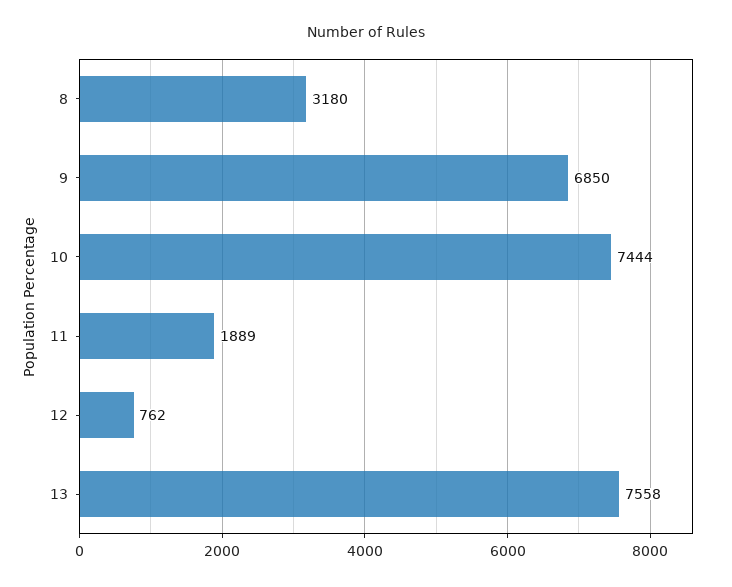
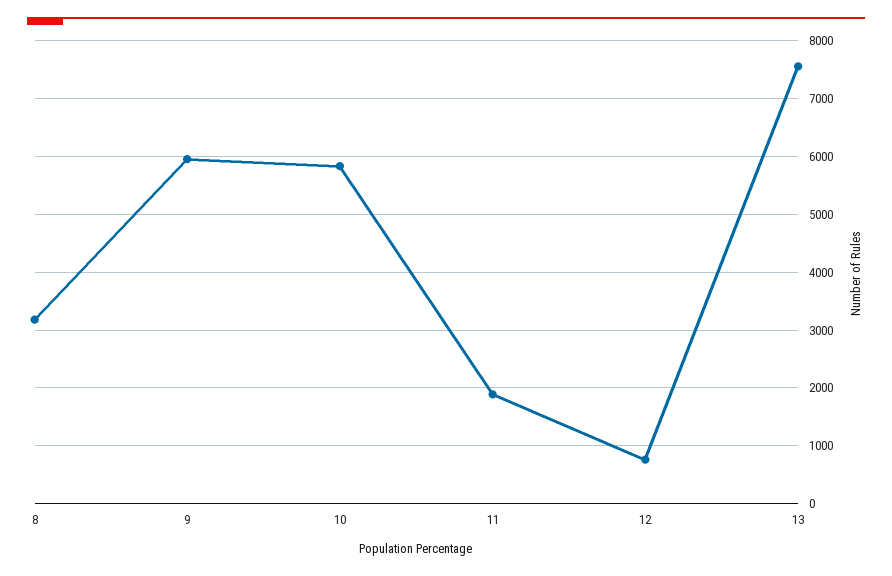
  {
    "8": 3180,
-   "9": 6850,
+   "9": 6000,
-   "10": 7444,
+   "10": 5800,
    "11": 1889,
    "12": 762,
    "13": 7558
  }

